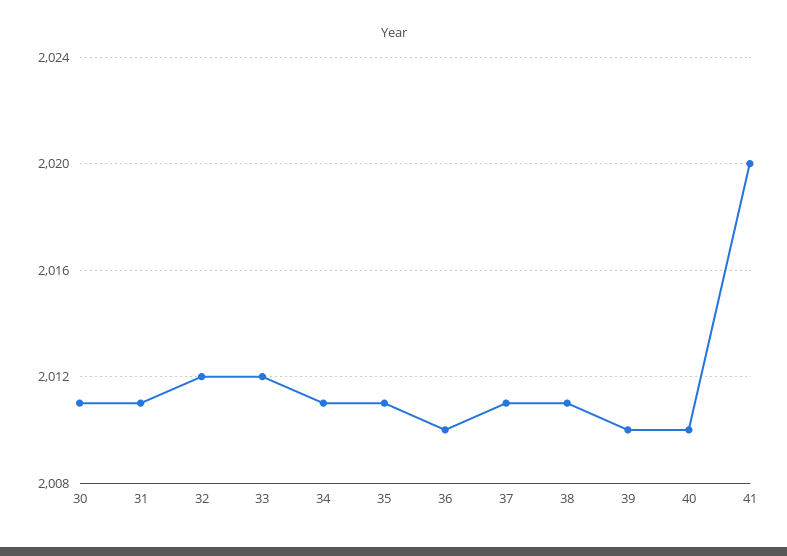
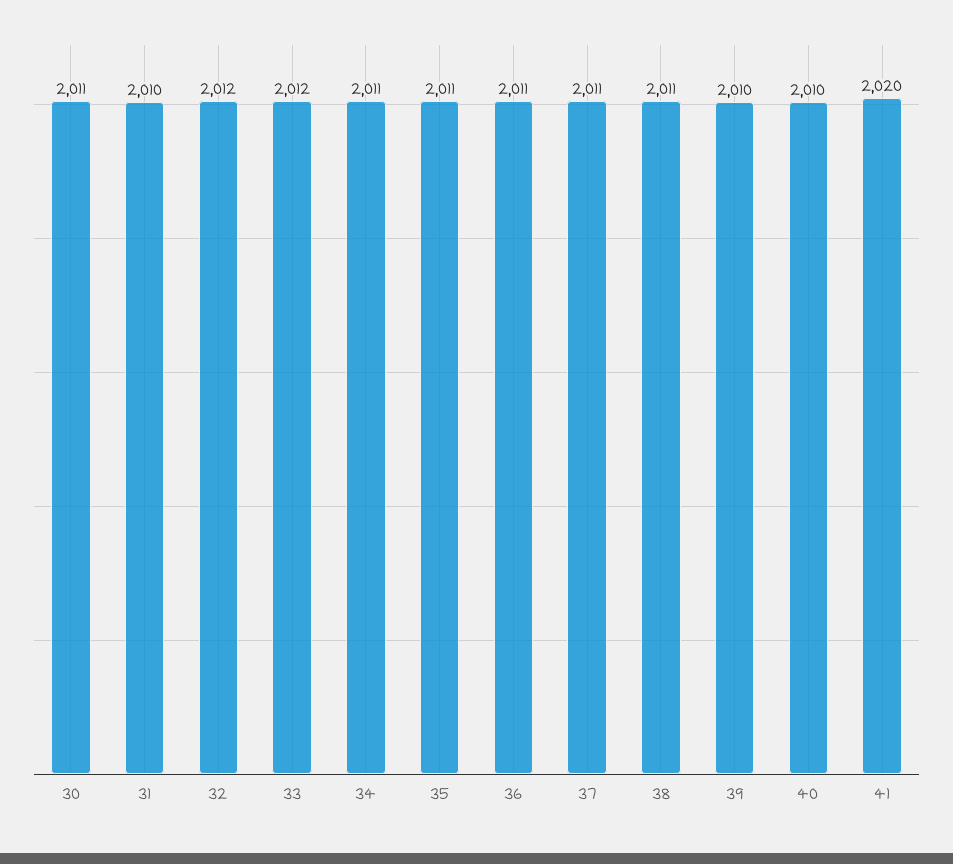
  {
    "30": 2011,
-   "31": 2011,
+   "31": 2010,
    "32": 2012,
    "33": 2012,
    "34": 2011,
    "35": 2011,
-   "36": 2010,
+   "36": 2011,
    "37": 2011,
    "38": 2011,
    "39": 2010,
    "40": 2010,
    "41": 2020
  }

